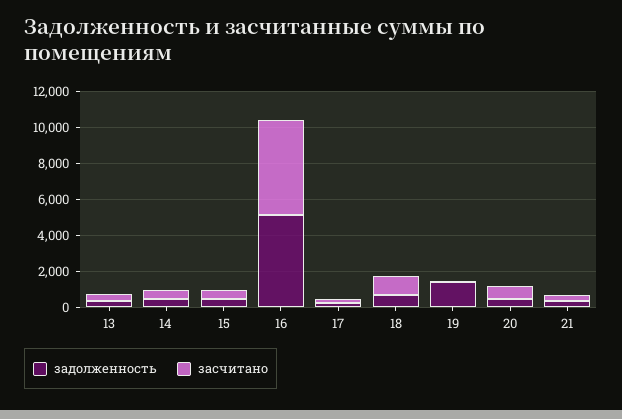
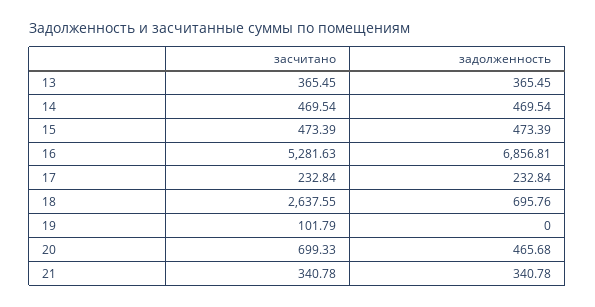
  {
    "задолженность": {
      "13": 365.45,
      "14": 469.54,
      "15": 473.39,
-     "16": 5000,
+     "16": 6856.81,
      "17": 232.84,
      "18": 695.76,
-     "19": 1500,
+     "19": 0,
      "20": 465.68,
      "21": 340.78
    },
    "засчитано": {
      "13": 365.45,
      "14": 469.54,
      "15": 473.39,
      "16": 5281.63,
      "17": 232.84,
-     "18": 1000,
+     "18": 2637.55,
      "19": 101.79,
      "20": 699.33,
      "21": 340.78
    }
  }

